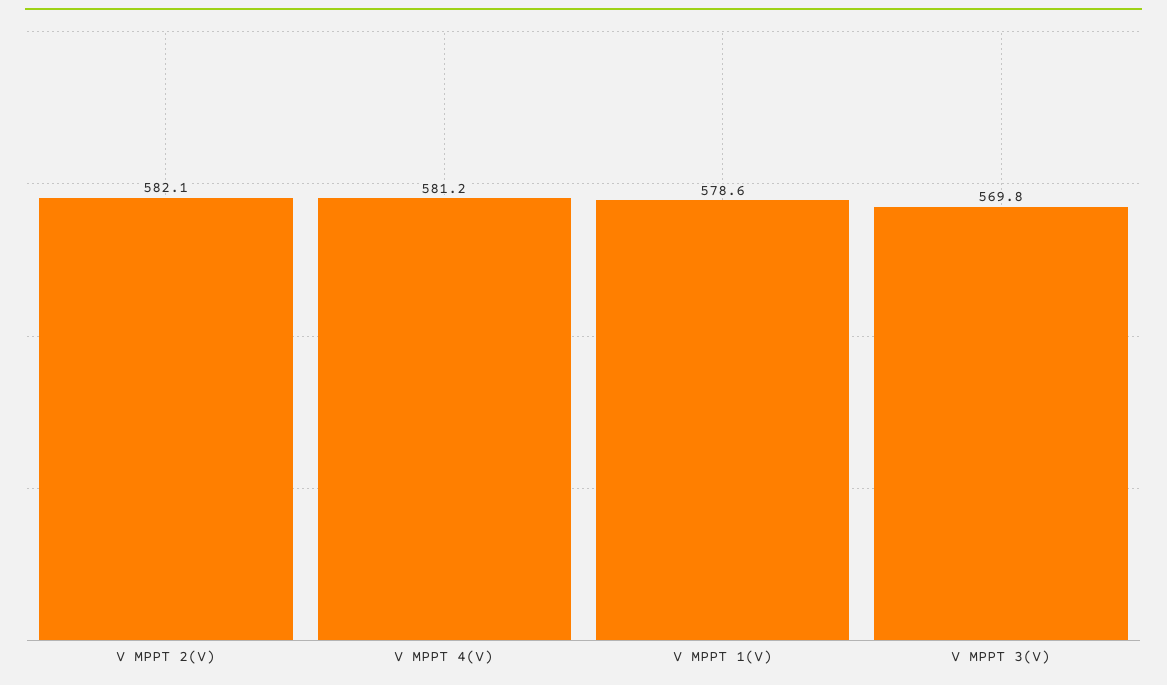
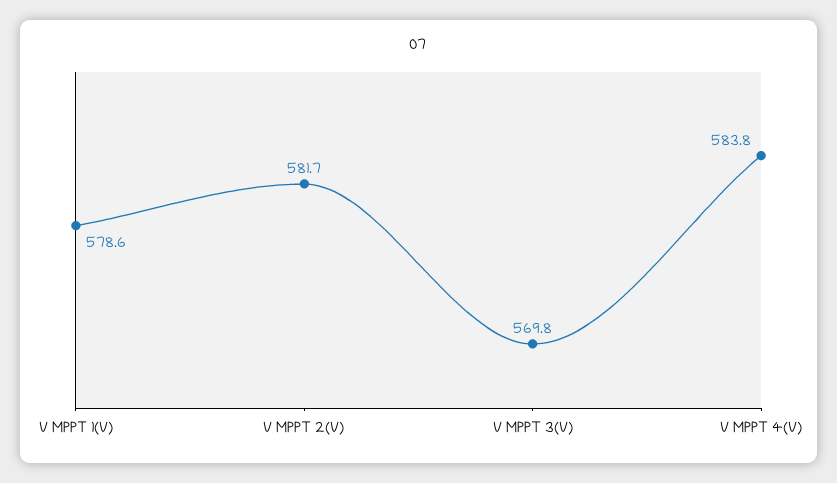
  {
-   "V MPPT 2(V)": 582.1,
+   "V MPPT 2(V)": 581.7,
-   "V MPPT 4(V)": 581.2,
+   "V MPPT 4(V)": 583.8,
    "V MPPT 1(V)": 578.6,
    "V MPPT 3(V)": 569.8
  }

